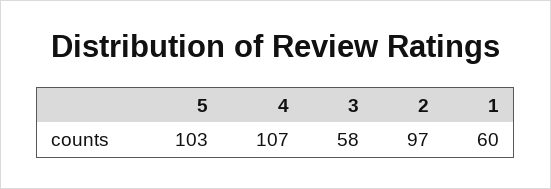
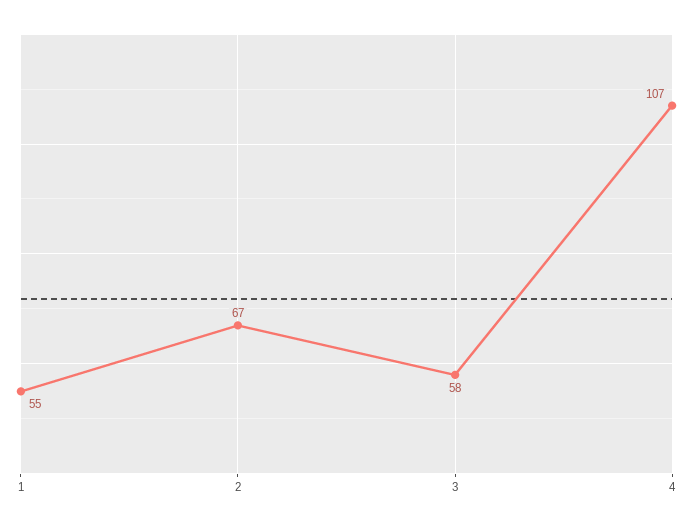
  {
-   "5": 103,
    "4": 107,
    "3": 58,
-   "2": 97,
+   "2": 67,
-   "1": 60
+   "1": 55
  }

